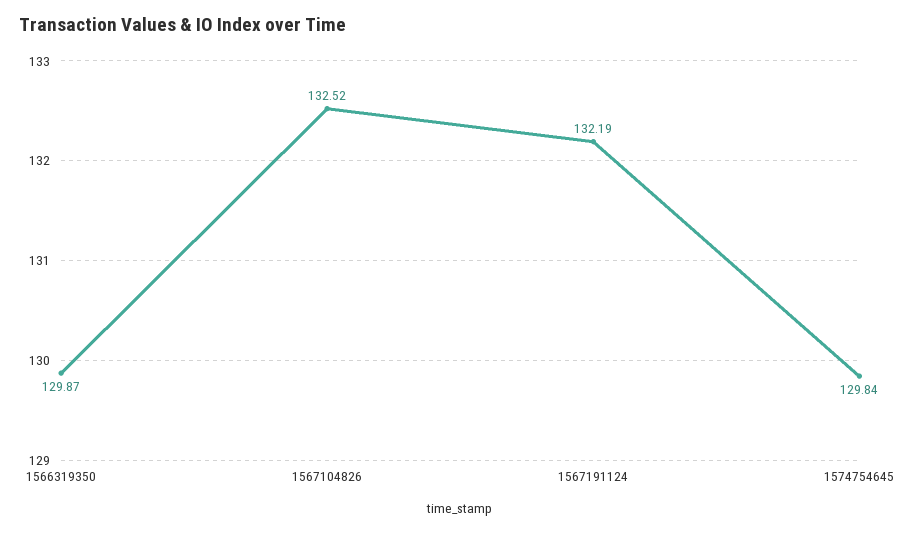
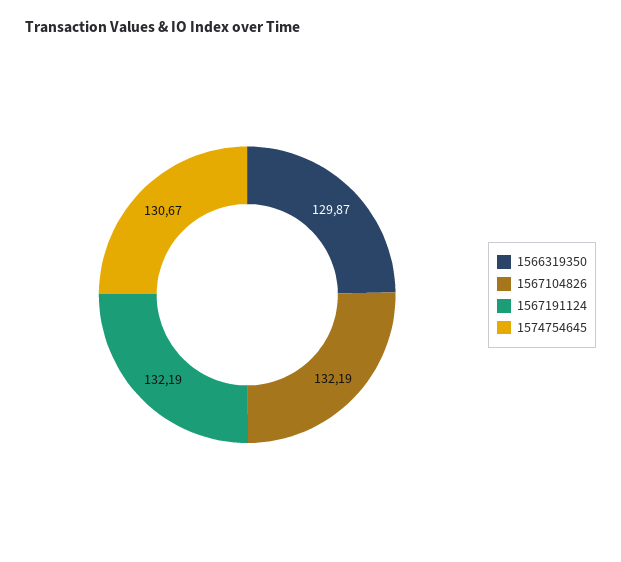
  {
    "1566319350": 129.87,
-   "1567104826": 132.52,
+   "1567104826": 132.19,
    "1567191124": 132.19,
-   "1574754645": 129.84
+   "1574754645": 130.67
  }

